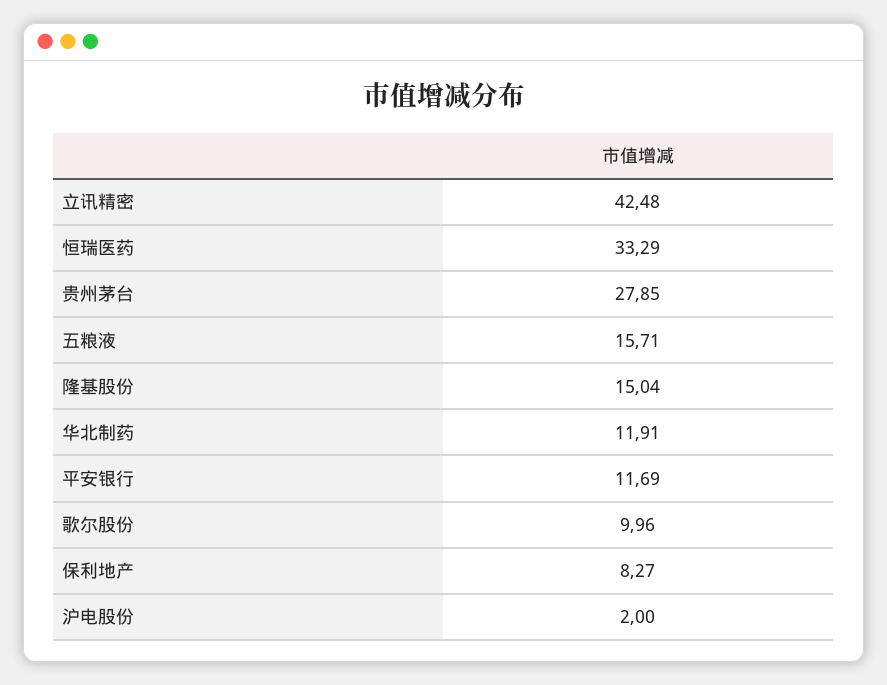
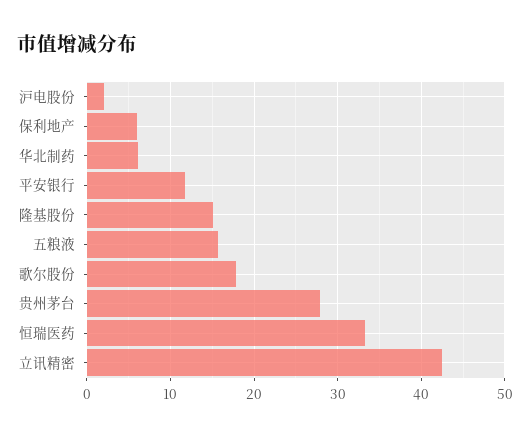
  {
    "立讯精密": 42.48,
    "恒瑞医药": 33.29,
    "贵州茅台": 27.85,
    "五粮液": 15.71,
    "隆基股份": 15.04,
-   "华北制药": 11.91,
+   "华北制药": 6,
    "平安银行": 11.69,
-   "歌尔股份": 9.96,
+   "歌尔股份": 18,
-   "保利地产": 8.27,
+   "保利地产": 6,
    "沪电股份": 2
  }

